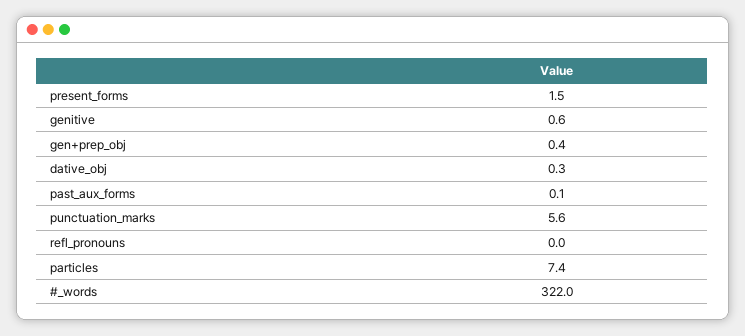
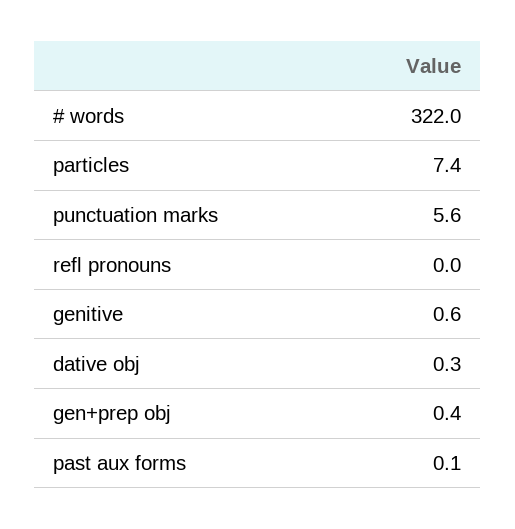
  {
-   "present_forms": 1.5,
    "genitive": 0.6,
    "gen+prep_obj": 0.4,
    "dative_obj": 0.3,
    "past_aux_forms": 0.1,
    "punctuation_marks": 5.6,
    "refl_pronouns": 0,
    "particles": 7.4,
    "#_words": 322
  }

